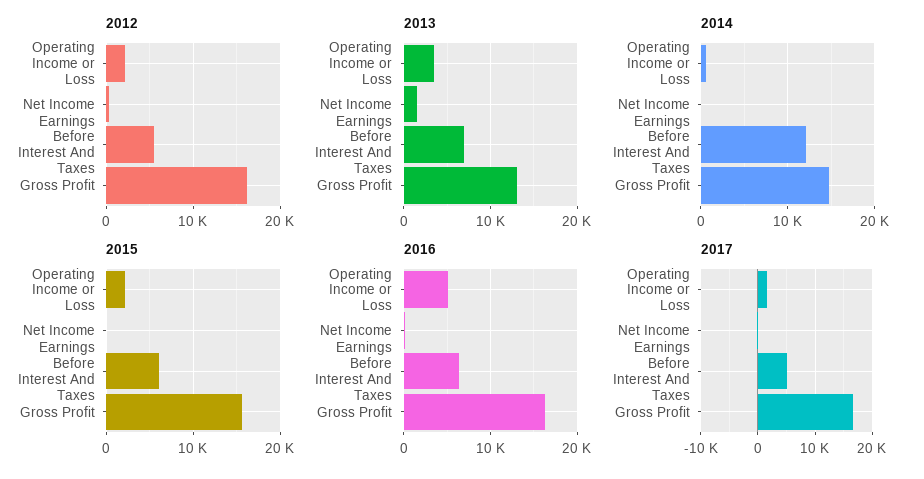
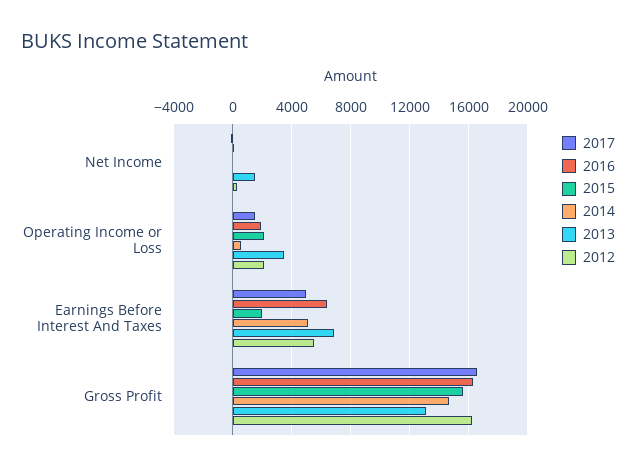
  {
    "2012": {
      "Operating Income or Loss": 2000,
      "Net Income": 500,
      "Earnings Before Interest And Taxes": 5500,
      "Gross Profit": 16000
    },
    "2013": {
      "Operating Income or Loss": 3500,
      "Net Income": 1500,
      "Earnings Before Interest And Taxes": 7000,
      "Gross Profit": 13000
    },
    "2014": {
      "Operating Income or Loss": 500,
      "Net Income": 0,
-     "Earnings Before Interest And Taxes": 12000,
+     "Earnings Before Interest And Taxes": 5000,
      "Gross Profit": 14500
    },
    "2015": {
      "Operating Income or Loss": 2000,
      "Net Income": 0,
-     "Earnings Before Interest And Taxes": 6000,
+     "Earnings Before Interest And Taxes": 2000,
      "Gross Profit": 15500
    },
    "2016": {
-     "Operating Income or Loss": 5000,
+     "Operating Income or Loss": 2000,
      "Net Income": 0,
      "Earnings Before Interest And Taxes": 6500,
      "Gross Profit": 16500
    },
    "2017": {
      "Operating Income or Loss": 1500,
      "Net Income": 0,
      "Earnings Before Interest And Taxes": 5000,
      "Gross Profit": 16500
    }
  }

